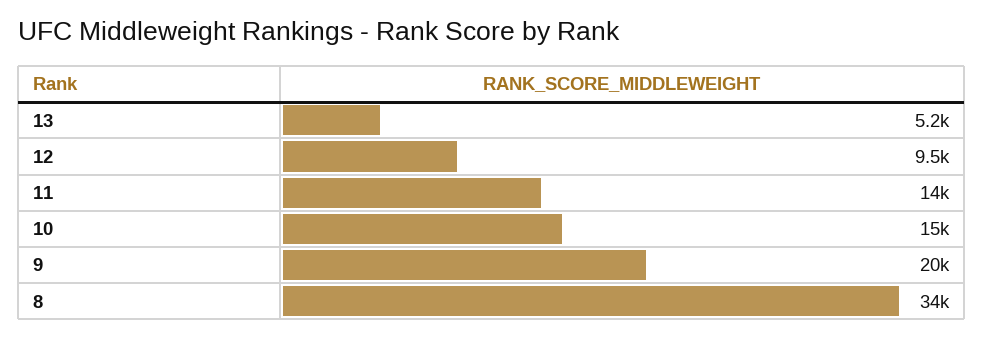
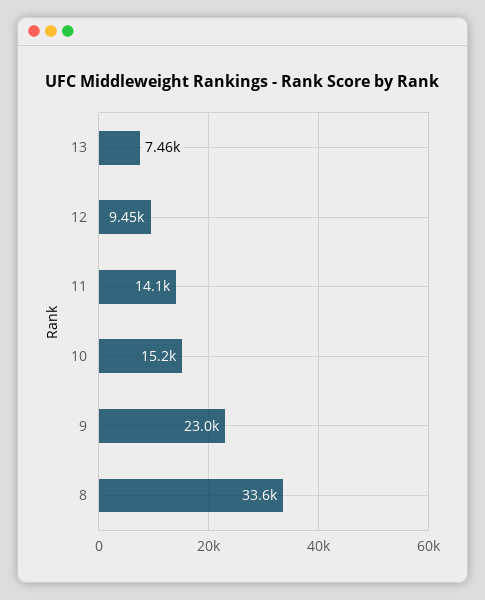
  {
-   "13": 5200,
+   "13": 7460,
    "12": 9450,
    "11": 14100,
    "10": 15200,
-   "9": 20000,
+   "9": 23000,
    "8": 33600
  }

